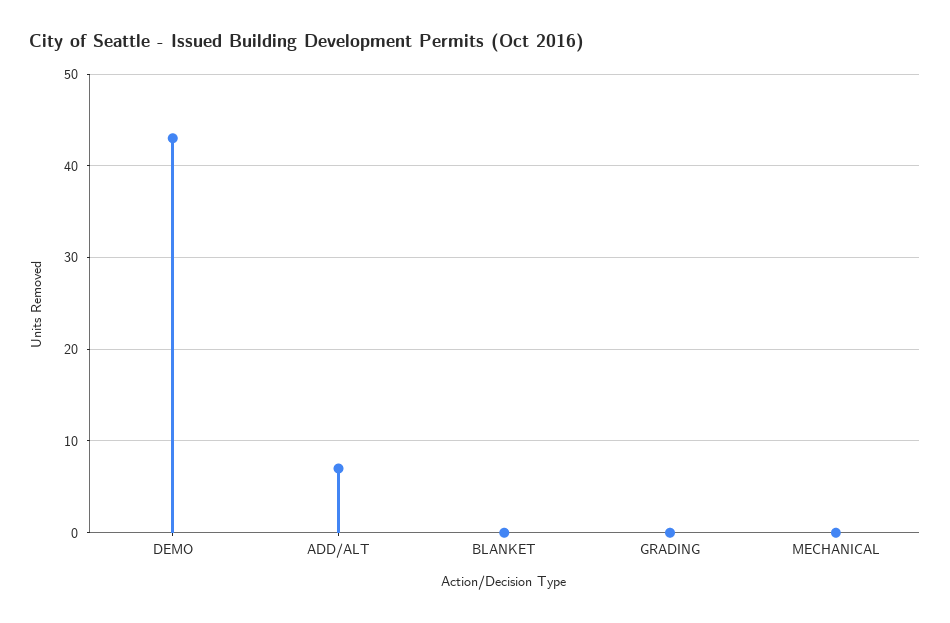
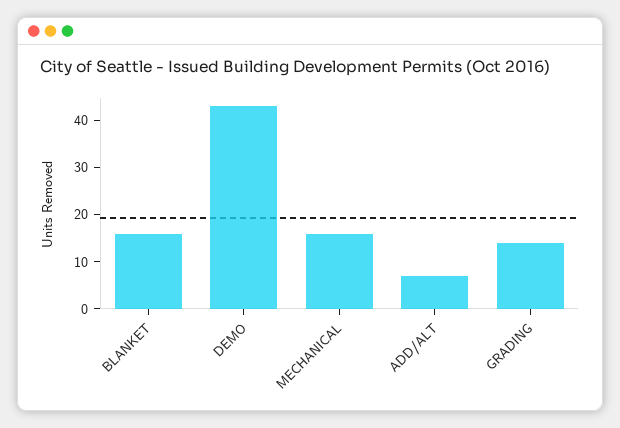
  {
    "DEMO": 43,
    "ADD/ALT": 7,
-   "BLANKET": 0,
+   "BLANKET": 15,
-   "GRADING": 0,
+   "GRADING": 15,
-   "MECHANICAL": 0
+   "MECHANICAL": 15
  }

